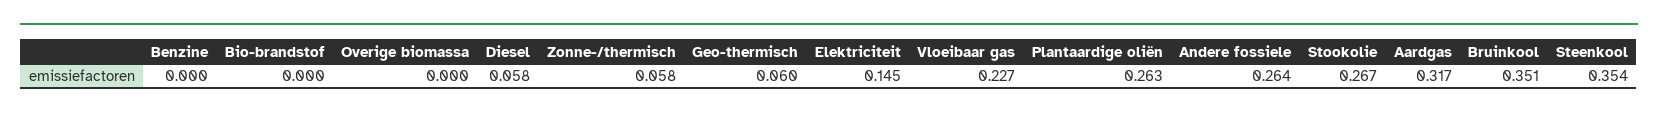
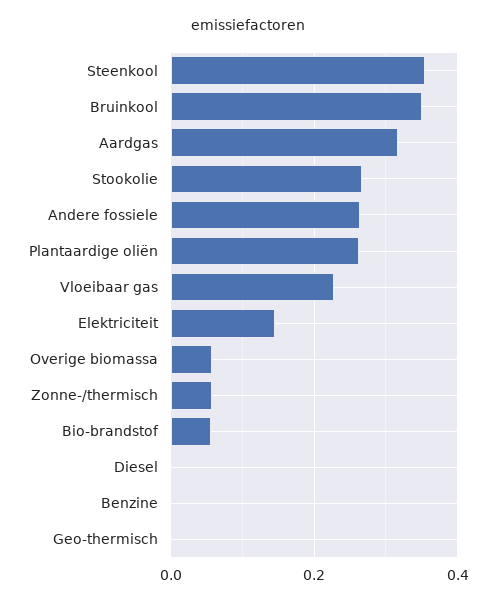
  {
    "Benzine": 0,
-   "Bio-brandstof": 0,
+   "Bio-brandstof": 0.06,
-   "Overige biomassa": 0,
+   "Overige biomassa": 0.06,
-   "Diesel": 0.058,
+   "Diesel": 0,
    "Zonne-/thermisch": 0.058,
-   "Geo-thermisch": 0.06,
+   "Geo-thermisch": 0,
    "Elektriciteit": 0.145,
    "Vloeibaar gas": 0.227,
    "Plantaardige oliën": 0.263,
    "Andere fossiele": 0.264,
    "Stookolie": 0.267,
    "Aardgas": 0.317,
    "Bruinkool": 0.351,
    "Steenkool": 0.354
  }

